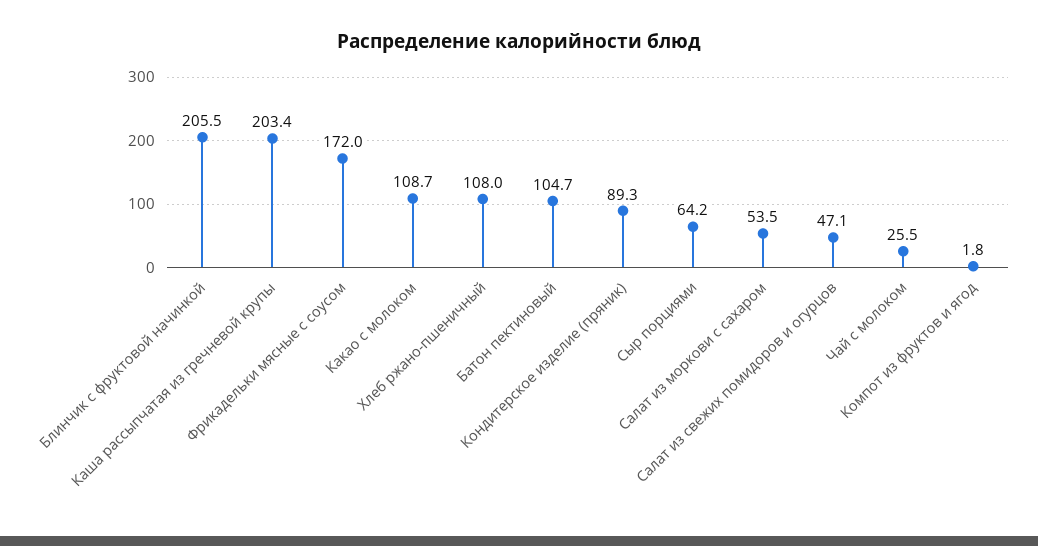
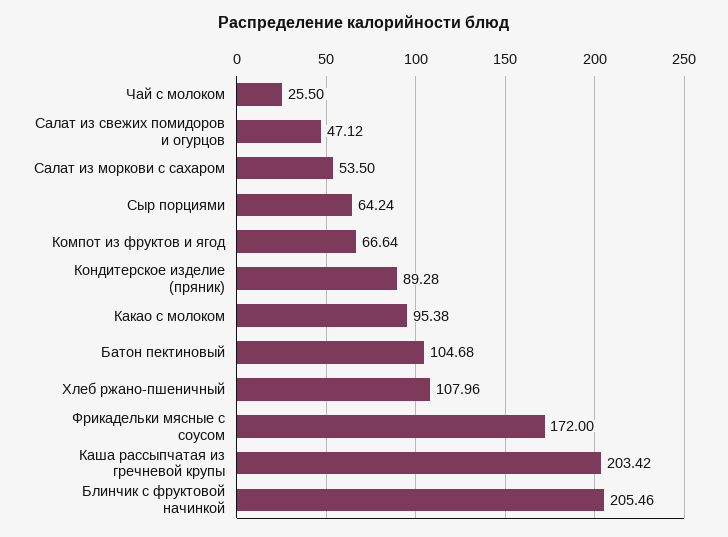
  {
    "Блинчик с фруктовой начинкой": 205.46,
    "Каша рассыпчатая из гречневой крупы": 203.42,
    "Фрикадельки мясные с соусом": 172,
-   "Какао с молоком": 108.7,
+   "Какао с молоком": 95.38,
    "Хлеб ржано-пшеничный": 107.96,
    "Батон пектиновый": 104.68,
    "Кондитерское изделие (пряник)": 89.28,
    "Сыр порциями": 64.24,
    "Салат из моркови с сахаром": 53.5,
    "Салат из свежих помидоров и огурцов": 47.12,
    "Чай с молоком": 25.5,
-   "Компот из фруктов и ягод": 1.8
+   "Компот из фруктов и ягод": 66.64
  }

